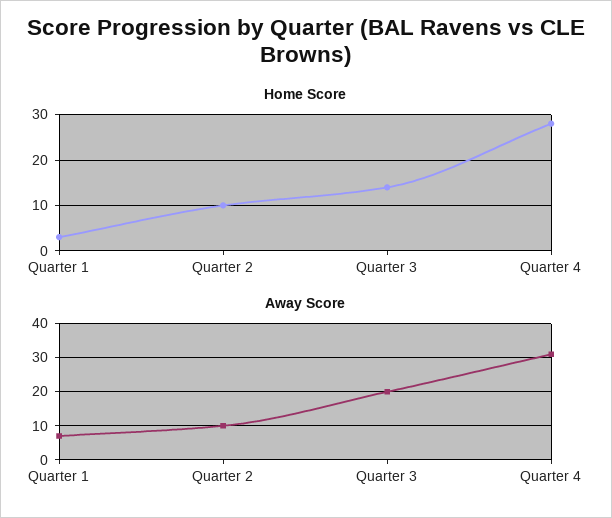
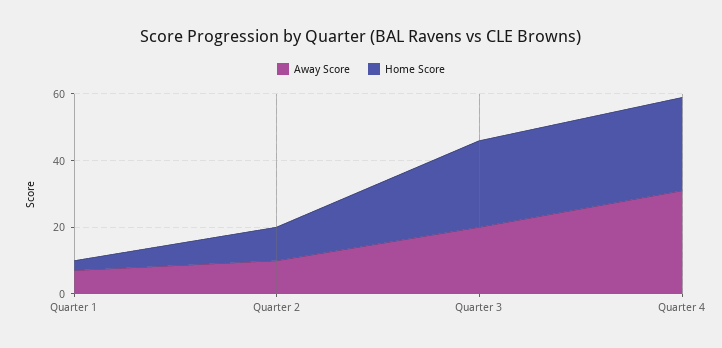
  {
    "Home Score": {
      "Quarter 1": 5,
      "Quarter 2": 10,
-     "Quarter 3": 15,
+     "Quarter 3": 25,
      "Quarter 4": 30
    },
    "Away Score": {
      "Quarter 1": 5,
      "Quarter 2": 10,
      "Quarter 3": 20,
      "Quarter 4": 30
    }
  }

